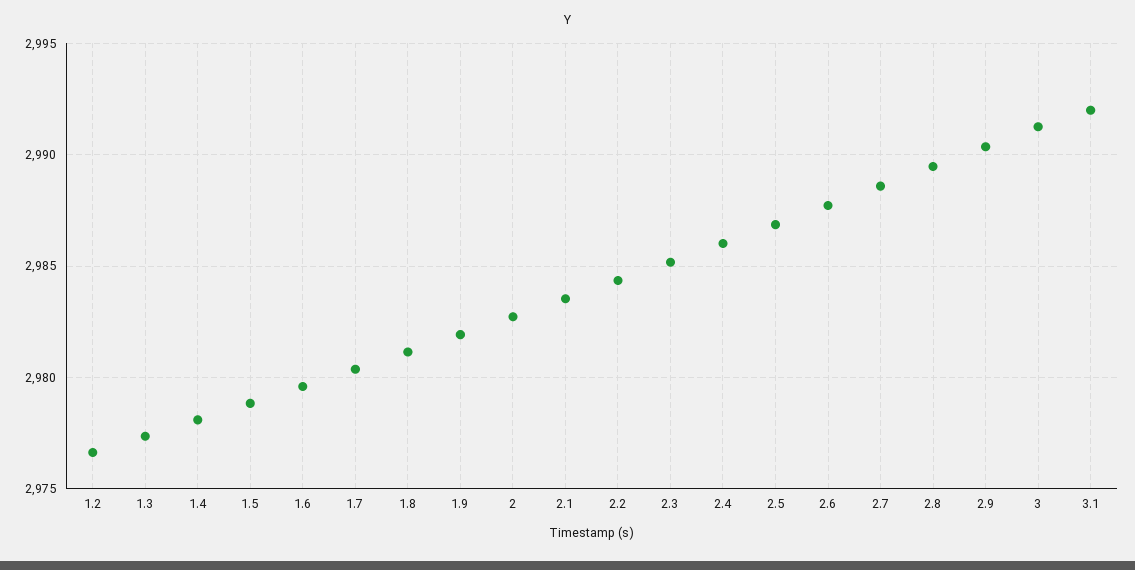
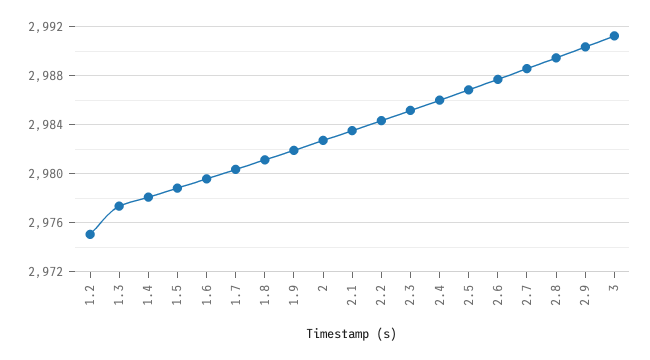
  {
-   "1.2": 2976.5,
+   "1.2": 2975,
    "1.3": 2977.5,
    "1.4": 2978,
    "1.5": 2979,
    "1.6": 2979.5,
    "1.7": 2980.5,
    "1.8": 2981,
    "1.9": 2982,
    "2": 2982.5,
    "2.1": 2983.5,
    "2.2": 2984.5,
    "2.3": 2985,
    "2.4": 2986,
    "2.5": 2987,
    "2.6": 2987.5,
    "2.7": 2988.5,
    "2.8": 2989.5,
    "2.9": 2990.5,
-   "3": 2991.5,
+   "3": 2991.5
-   "3.1": 2992
  }

